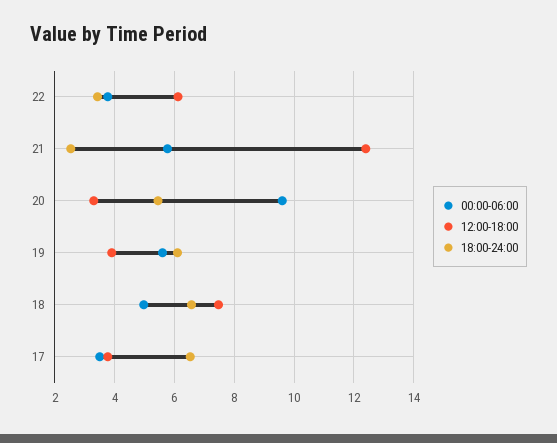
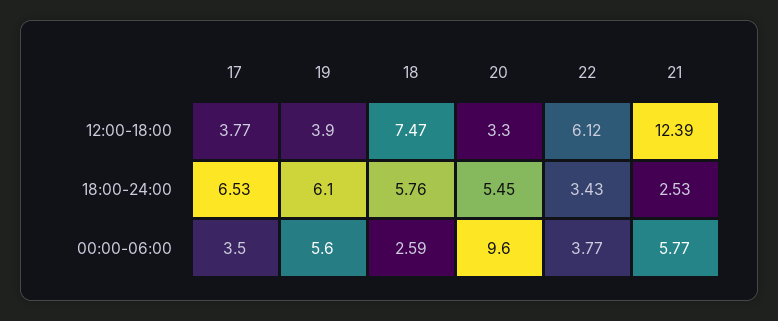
  {
    "00:00-06:00": {
      "22": 3.77,
      "21": 5.77,
      "20": 9.6,
      "19": 5.6,
-     "18": 5,
+     "18": 2.59,
      "17": 3.5
    },
    "12:00-18:00": {
      "22": 6.12,
      "21": 12.39,
      "20": 3.3,
      "19": 3.9,
      "18": 7.47,
      "17": 3.77
    },
    "18:00-24:00": {
      "22": 3.43,
      "21": 2.53,
      "20": 5.45,
      "19": 6.1,
-     "18": 6.5,
+     "18": 5.76,
      "17": 6.53
    }
  }

